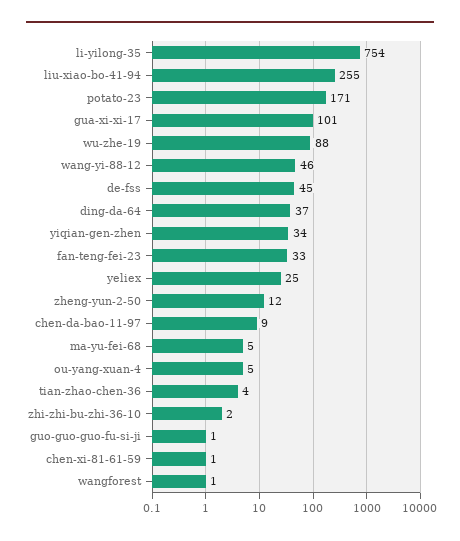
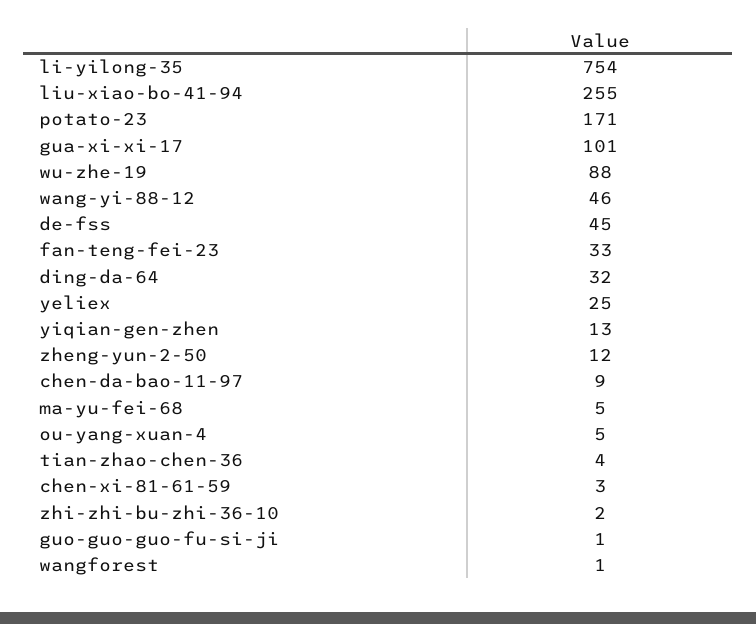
  {
    "li-yilong-35": 754,
    "liu-xiao-bo-41-94": 255,
    "potato-23": 171,
    "gua-xi-xi-17": 101,
    "wu-zhe-19": 88,
    "wang-yi-88-12": 46,
    "de-fss": 45,
-   "ding-da-64": 37,
+   "ding-da-64": 32,
-   "yiqian-gen-zhen": 34,
+   "yiqian-gen-zhen": 13,
    "fan-teng-fei-23": 33,
    "yeliex": 25,
    "zheng-yun-2-50": 12,
    "chen-da-bao-11-97": 9,
    "ma-yu-fei-68": 5,
    "ou-yang-xuan-4": 5,
    "tian-zhao-chen-36": 4,
    "zhi-zhi-bu-zhi-36-10": 2,
    "guo-guo-guo-fu-si-ji": 1,
-   "chen-xi-81-61-59": 1,
+   "chen-xi-81-61-59": 3,
    "wangforest": 1
  }

